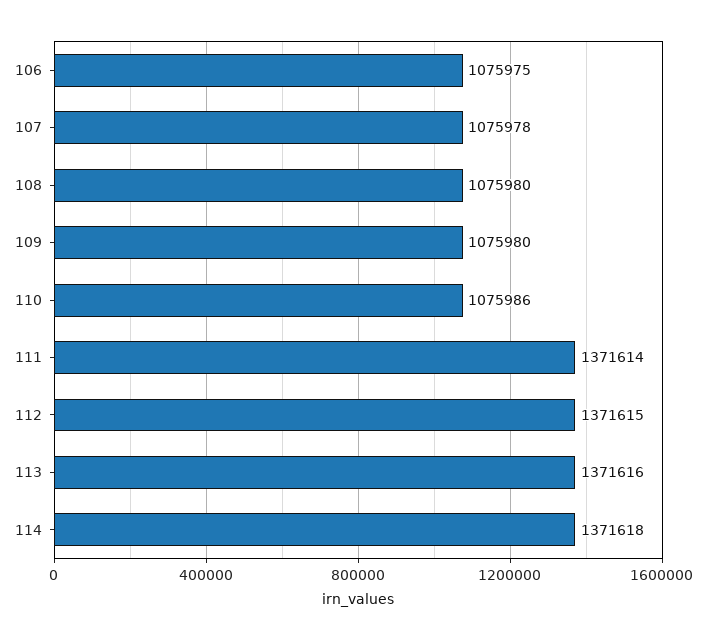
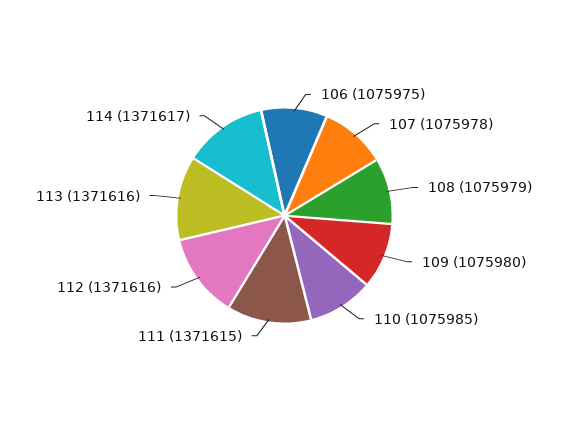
  {
    "106": 1075975,
    "107": 1075978,
-   "108": 1075980,
+   "108": 1075979,
    "109": 1075980,
-   "110": 1075986,
+   "110": 1075985,
-   "111": 1371614,
+   "111": 1371615,
-   "112": 1371615,
+   "112": 1371616,
    "113": 1371616,
-   "114": 1371618
+   "114": 1371617
  }

